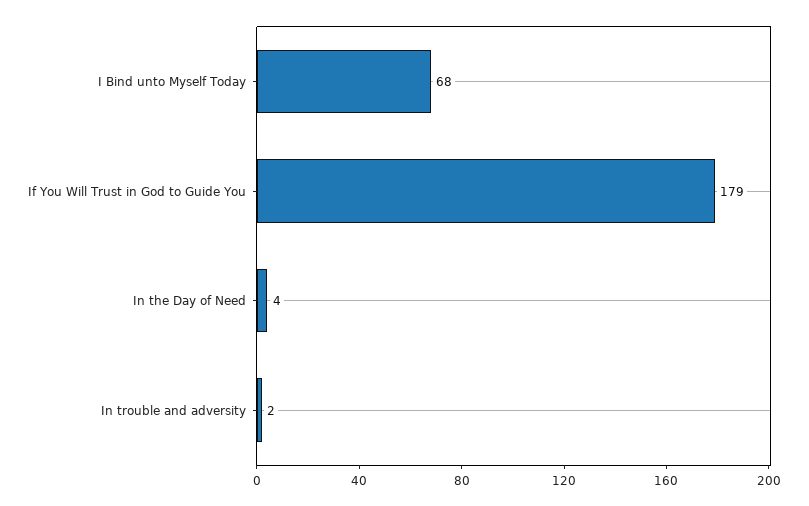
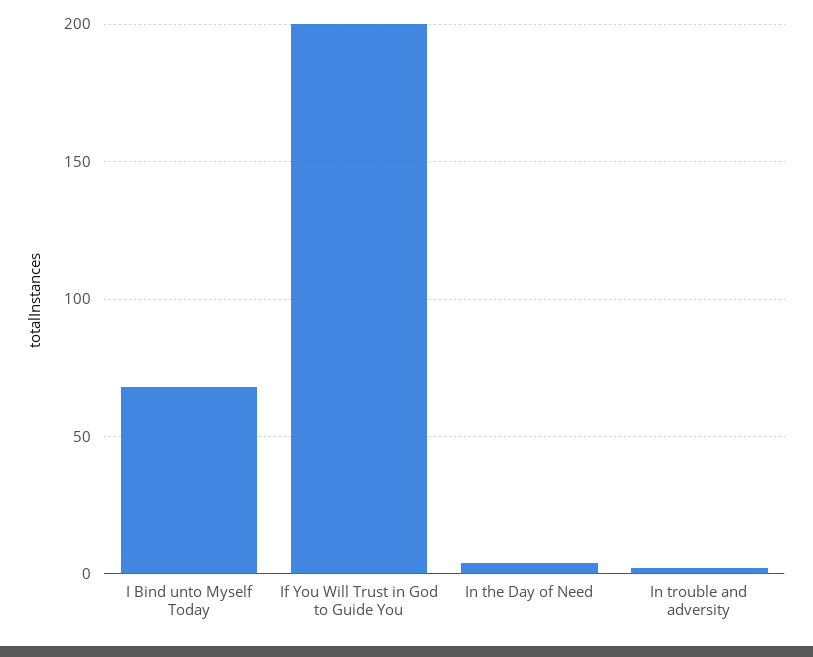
  {
    "I Bind unto Myself Today": 68,
-   "If You Will Trust in God to Guide You": 179,
+   "If You Will Trust in God to Guide You": 200,
    "In the Day of Need": 4,
    "In trouble and adversity": 2
  }

